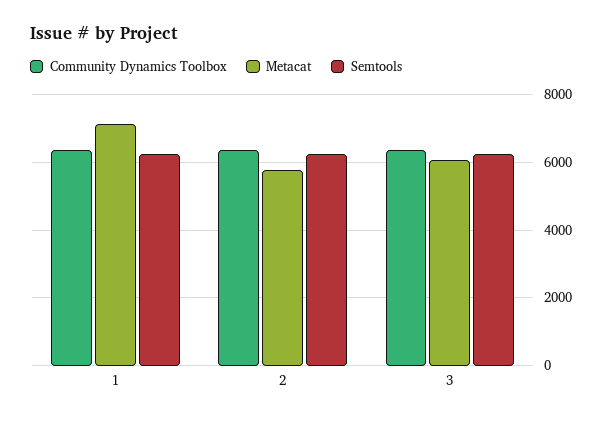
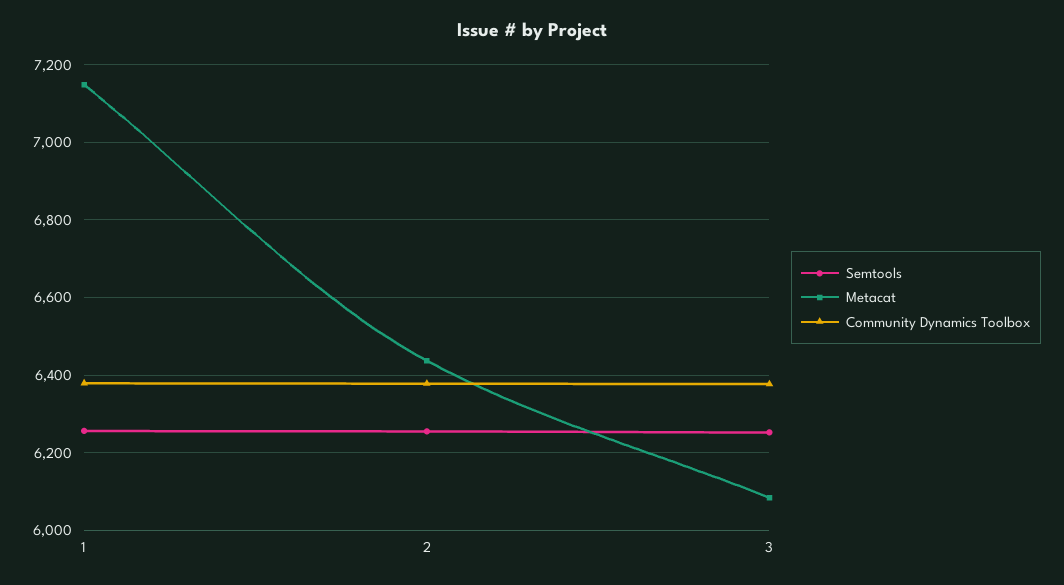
  {
    "Community Dynamics Toolbox": {
      "1": 6380,
      "2": 6380,
      "3": 6380
    },
    "Metacat": {
      "1": 7140,
-     "2": 5800,
+     "2": 6440,
      "3": 6080
    },
    "Semtools": {
      "1": 6260,
      "2": 6260,
      "3": 6260
    }
  }

